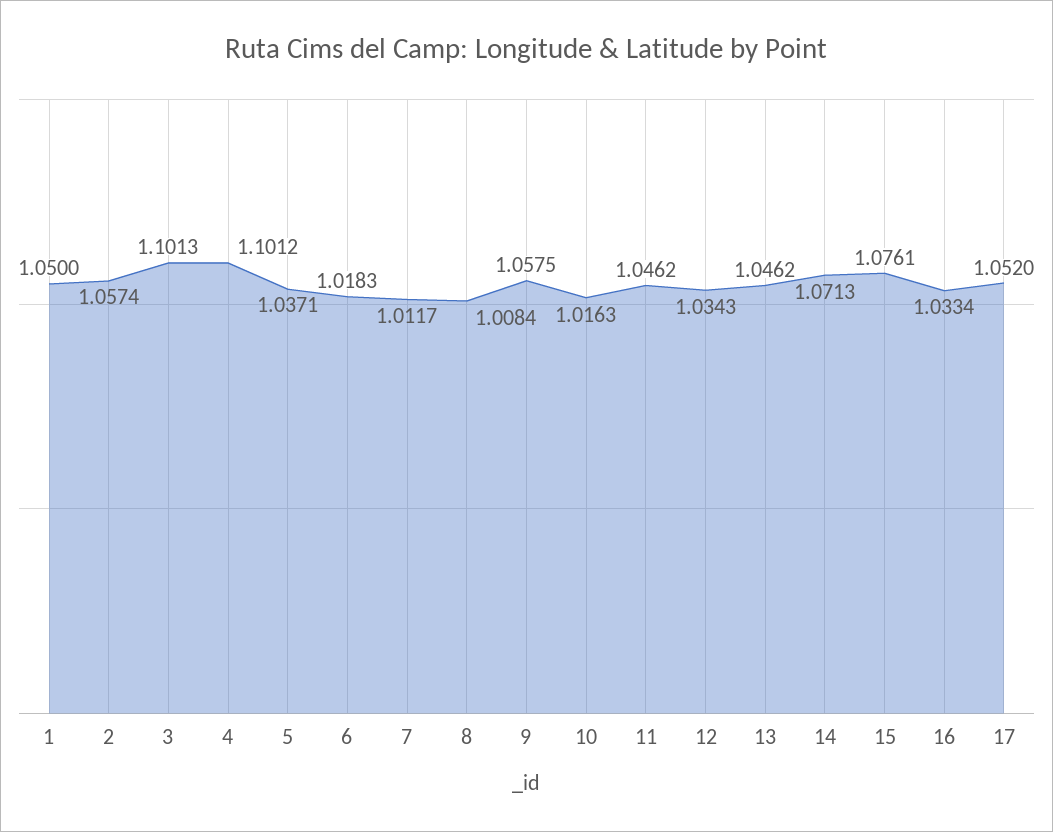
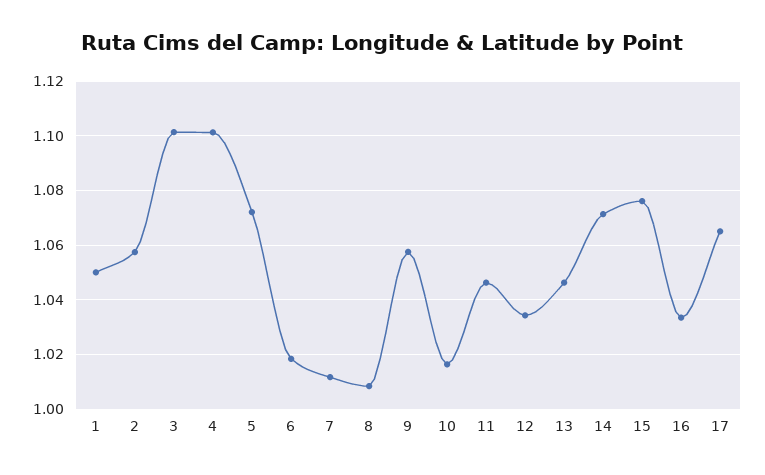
  {
    "1": 1.05,
    "2": 1.0574,
    "3": 1.1013,
    "4": 1.1012,
-   "5": 1.0371,
+   "5": 1.0725,
    "6": 1.0183,
    "7": 1.0117,
    "8": 1.0084,
    "9": 1.0575,
    "10": 1.0163,
    "11": 1.0462,
    "12": 1.0343,
    "13": 1.0462,
    "14": 1.0713,
    "15": 1.0761,
    "16": 1.0334,
-   "17": 1.052
+   "17": 1.065
  }

